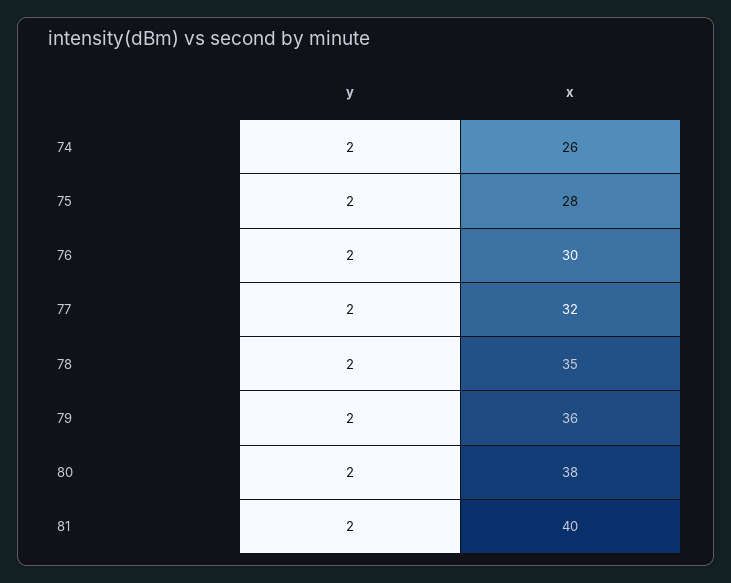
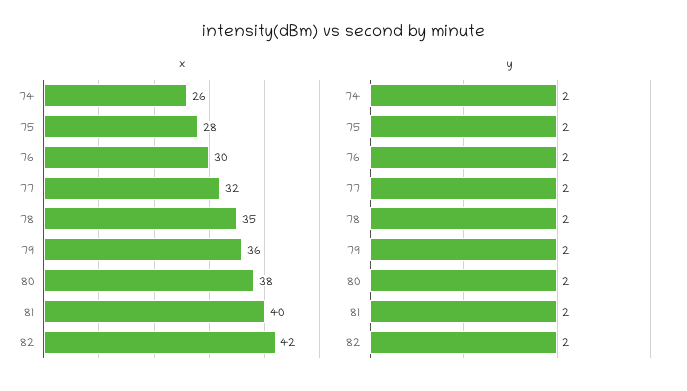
  {
    "y": {
      "74": 2,
      "75": 2,
      "76": 2,
      "77": 2,
      "78": 2,
      "79": 2,
      "80": 2,
-     "81": 2
+     "81": 2,
+     "82": 2
    },
    "x": {
      "74": 26,
      "75": 28,
      "76": 30,
      "77": 32,
      "78": 35,
      "79": 36,
      "80": 38,
-     "81": 40
+     "81": 40,
+     "82": 42
    }
  }

